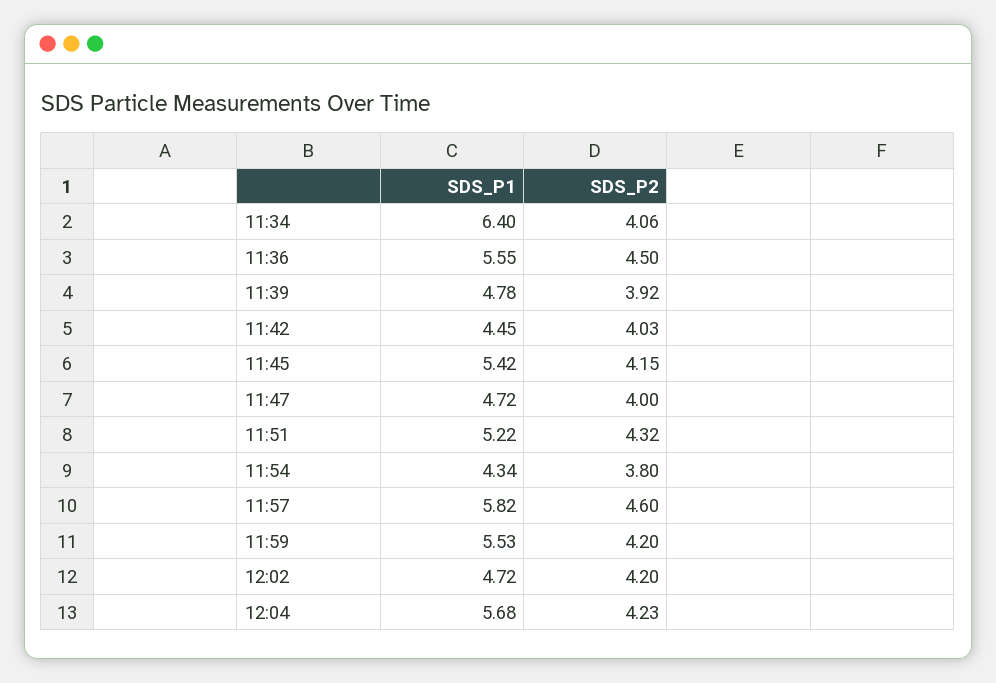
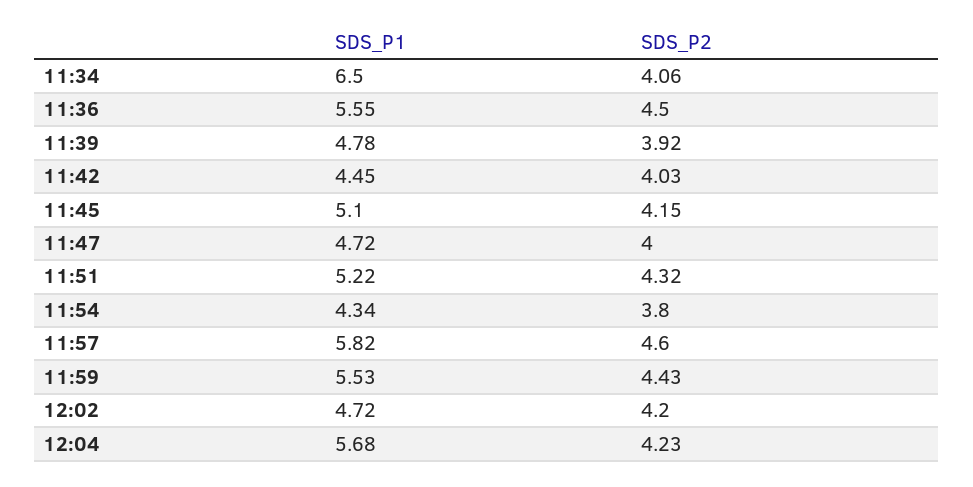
  {
    "SDS_P1": {
-     "11:34": 6.4,
+     "11:34": 6.5,
      "11:36": 5.55,
      "11:39": 4.78,
      "11:42": 4.45,
-     "11:45": 5.42,
+     "11:45": 5.1,
      "11:47": 4.72,
      "11:51": 5.22,
      "11:54": 4.34,
      "11:57": 5.82,
      "11:59": 5.53,
      "12:02": 4.72,
      "12:04": 5.68
    },
    "SDS_P2": {
      "11:34": 4.06,
      "11:36": 4.5,
      "11:39": 3.92,
      "11:42": 4.03,
      "11:45": 4.15,
      "11:47": 4,
      "11:51": 4.32,
      "11:54": 3.8,
      "11:57": 4.6,
-     "11:59": 4.2,
+     "11:59": 4.43,
      "12:02": 4.2,
      "12:04": 4.23
    }
  }

